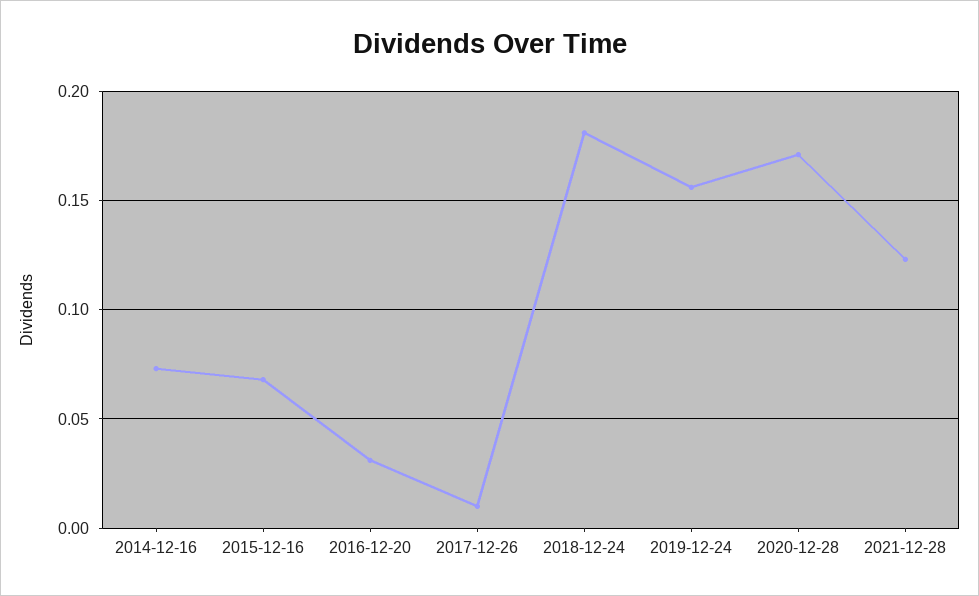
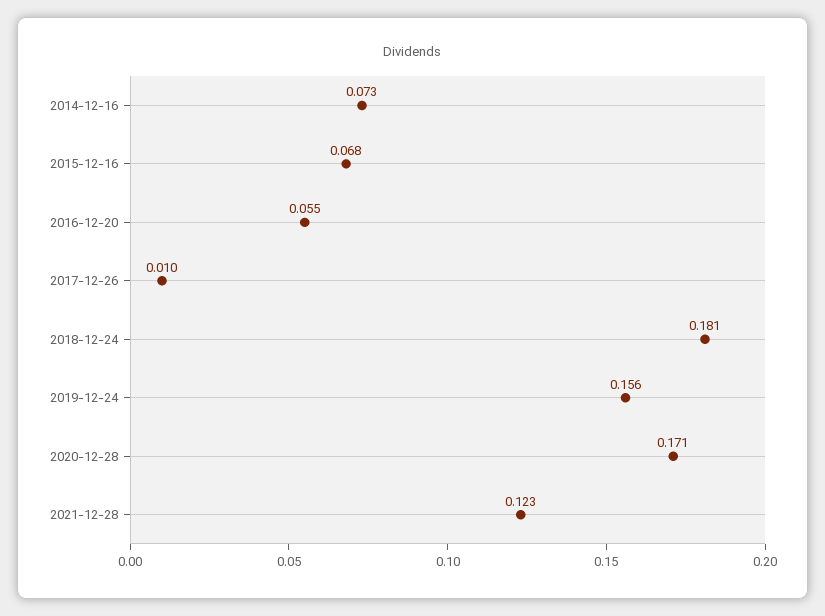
  {
    "2014-12-16": 0.073,
    "2015-12-16": 0.068,
-   "2016-12-20": 0.03,
+   "2016-12-20": 0.055,
    "2017-12-26": 0.01,
    "2018-12-24": 0.181,
    "2019-12-24": 0.156,
    "2020-12-28": 0.171,
    "2021-12-28": 0.123
  }

